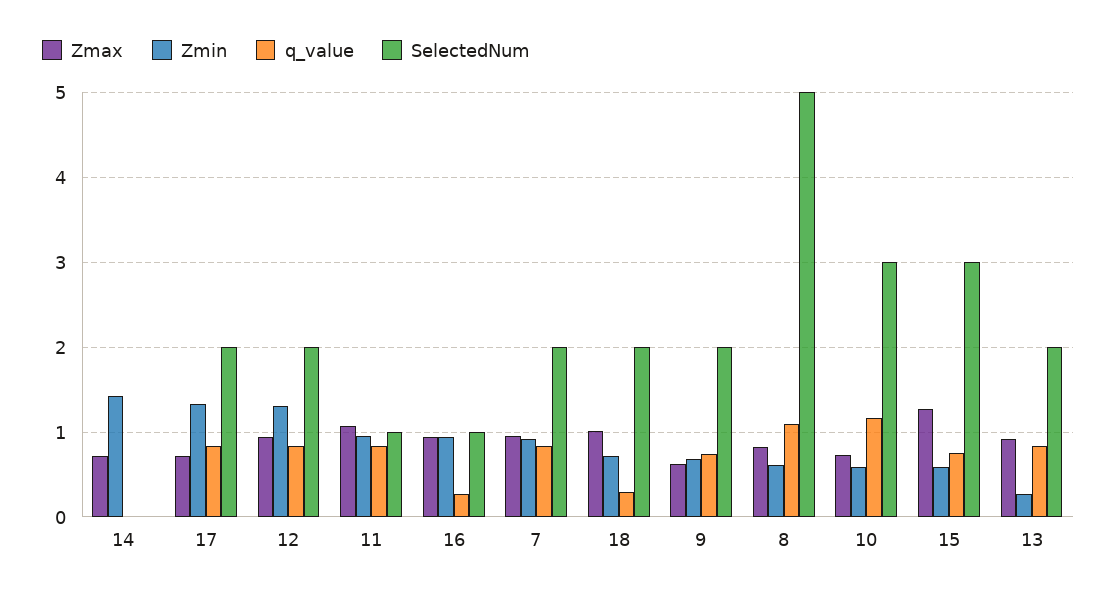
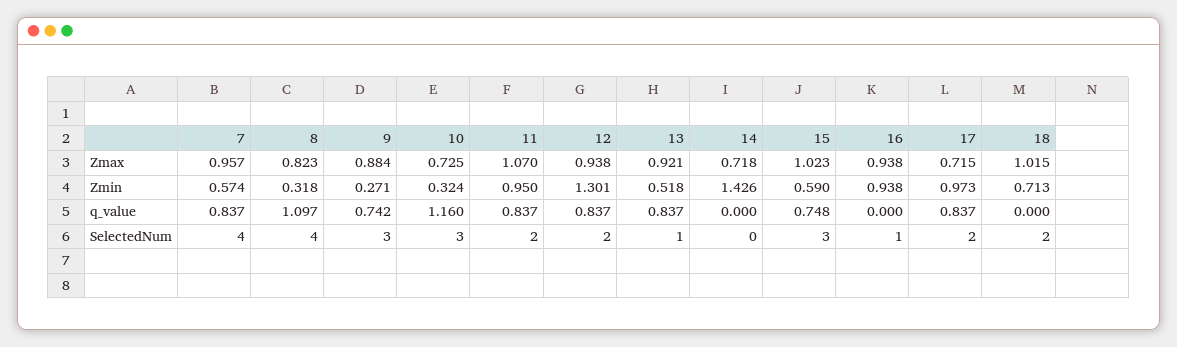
  {
    "Zmax": {
      "14": 0.718,
      "17": 0.715,
      "12": 0.938,
      "11": 1.07,
      "16": 0.938,
      "7": 0.957,
      "18": 1.015,
-     "9": 0.6,
+     "9": 0.884,
      "8": 0.823,
      "10": 0.725,
-     "15": 1.3,
+     "15": 1.023,
      "13": 0.921
    },
    "Zmin": {
      "14": 1.426,
-     "17": 1.3,
+     "17": 0.973,
      "12": 1.301,
      "11": 0.95,
      "16": 0.938,
-     "7": 0.9,
+     "7": 0.574,
      "18": 0.713,
-     "9": 0.7,
+     "9": 0.271,
-     "8": 0.6,
+     "8": 0.318,
-     "10": 0.6,
+     "10": 0.324,
      "15": 0.59,
-     "13": 0.3
+     "13": 0.518
    },
    "q_value": {
      "14": 0,
      "17": 0.837,
      "12": 0.837,
      "11": 0.837,
-     "16": 0.3,
+     "16": 0,
      "7": 0.837,
-     "18": 0.3,
+     "18": 0,
      "9": 0.742,
      "8": 1.097,
      "10": 1.16,
      "15": 0.748,
      "13": 0.837
    },
    "SelectedNum": {
      "14": 0,
      "17": 2,
      "12": 2,
-     "11": 1,
+     "11": 2,
      "16": 1,
-     "7": 2,
+     "7": 4,
      "18": 2,
-     "9": 2,
+     "9": 3,
-     "8": 5,
+     "8": 4,
      "10": 3,
      "15": 3,
-     "13": 2
+     "13": 1
    }
  }

